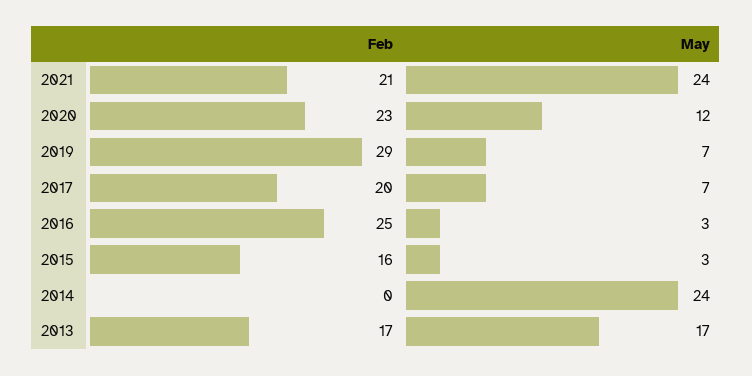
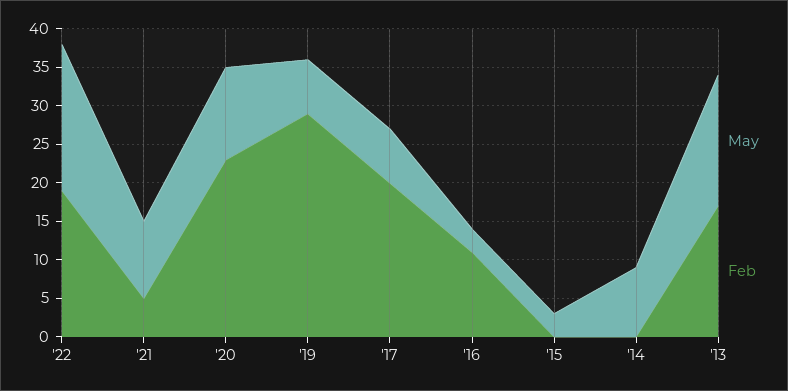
  {
    "Feb": {
-     "2021": 21,
+     "2021": 5,
      "2020": 23,
      "2019": 29,
      "2017": 20,
-     "2016": 25,
+     "2016": 10,
-     "2015": 16,
+     "2015": 0,
      "2014": 0,
-     "2013": 17
+     "2013": 17,
+     "'22": 20
    },
    "May": {
-     "2021": 24,
+     "2021": 10,
      "2020": 12,
      "2019": 7,
      "2017": 7,
      "2016": 3,
      "2015": 3,
-     "2014": 24,
+     "2014": 10,
-     "2013": 17
+     "2013": 17,
+     "'22": 20
    }
  }

